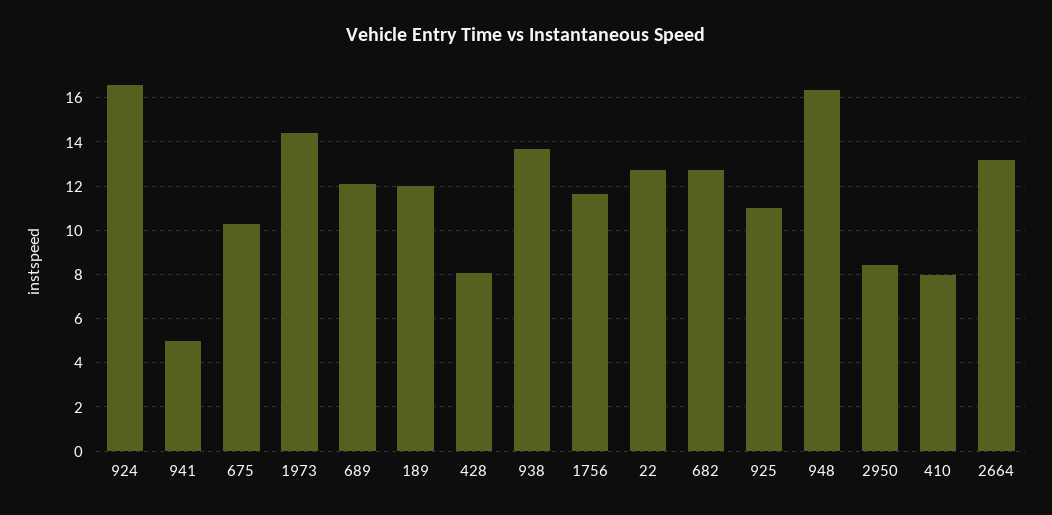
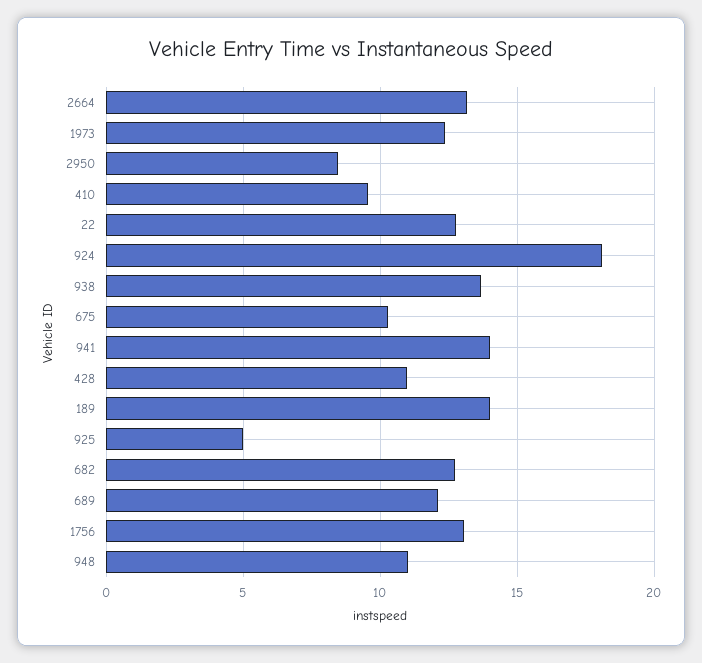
  {
-   "924": 16.5,
+   "924": 18,
-   "941": 5,
+   "941": 14,
    "675": 10.5,
-   "1973": 14.5,
+   "1973": 12.5,
    "689": 12,
-   "189": 12,
+   "189": 14,
-   "428": 8,
+   "428": 11,
    "938": 13.5,
-   "1756": 11.5,
+   "1756": 13,
    "22": 13,
    "682": 12.5,
-   "925": 11,
+   "925": 5,
-   "948": 16.5,
+   "948": 11,
    "2950": 8.5,
-   "410": 8,
+   "410": 9.5,
    "2664": 13
  }

